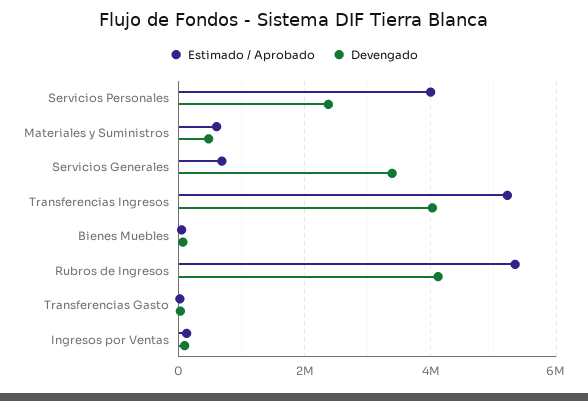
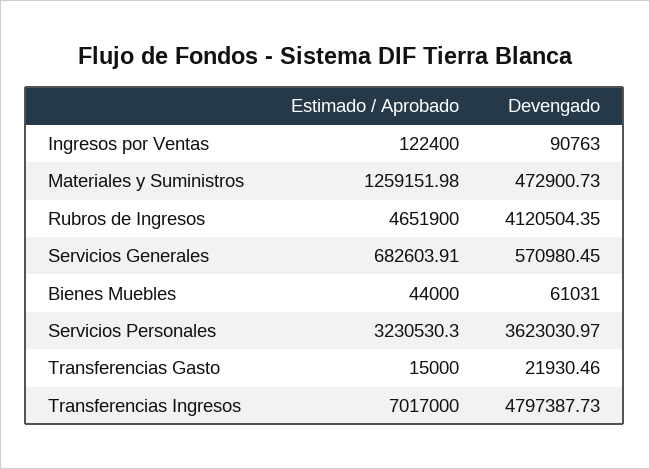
  {
    "Estimado / Aprobado": {
-     "Servicios Personales": 4000000,
+     "Servicios Personales": 3230530.3,
-     "Materiales y Suministros": 600000,
+     "Materiales y Suministros": 1259151.98,
      "Servicios Generales": 682603.91,
-     "Transferencias Ingresos": 5200000,
+     "Transferencias Ingresos": 7017000,
      "Bienes Muebles": 44000,
-     "Rubros de Ingresos": 5400000,
+     "Rubros de Ingresos": 4651900,
      "Transferencias Gasto": 15000,
      "Ingresos por Ventas": 122400
    },
    "Devengado": {
-     "Servicios Personales": 2400000,
+     "Servicios Personales": 3623030.97,
      "Materiales y Suministros": 472900.73,
-     "Servicios Generales": 3400000,
+     "Servicios Generales": 570980.45,
-     "Transferencias Ingresos": 4000000,
+     "Transferencias Ingresos": 4797387.73,
      "Bienes Muebles": 61031,
      "Rubros de Ingresos": 4120504.35,
      "Transferencias Gasto": 21930.46,
      "Ingresos por Ventas": 90763
    }
  }

